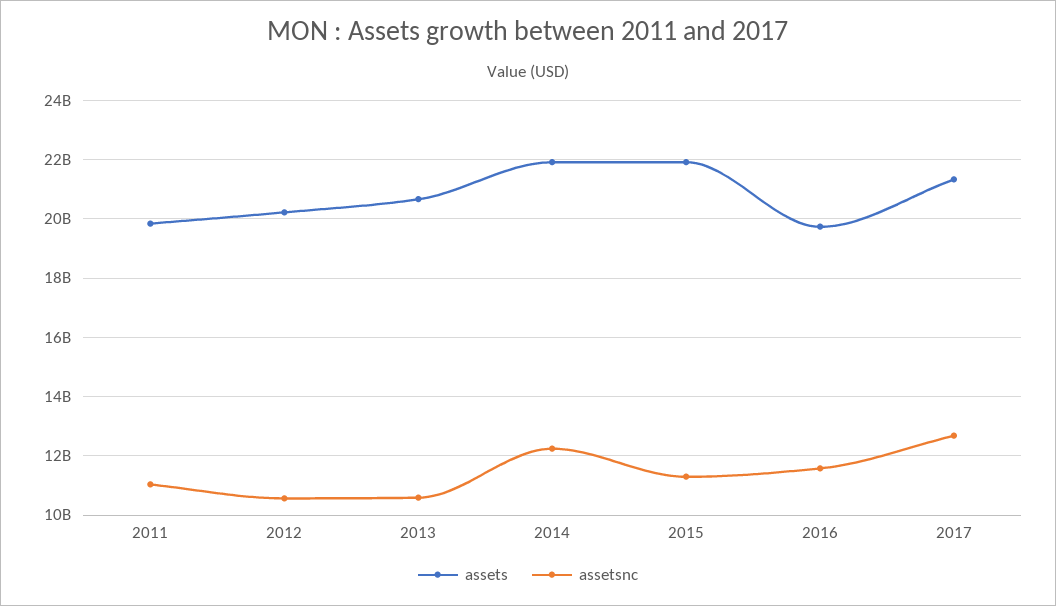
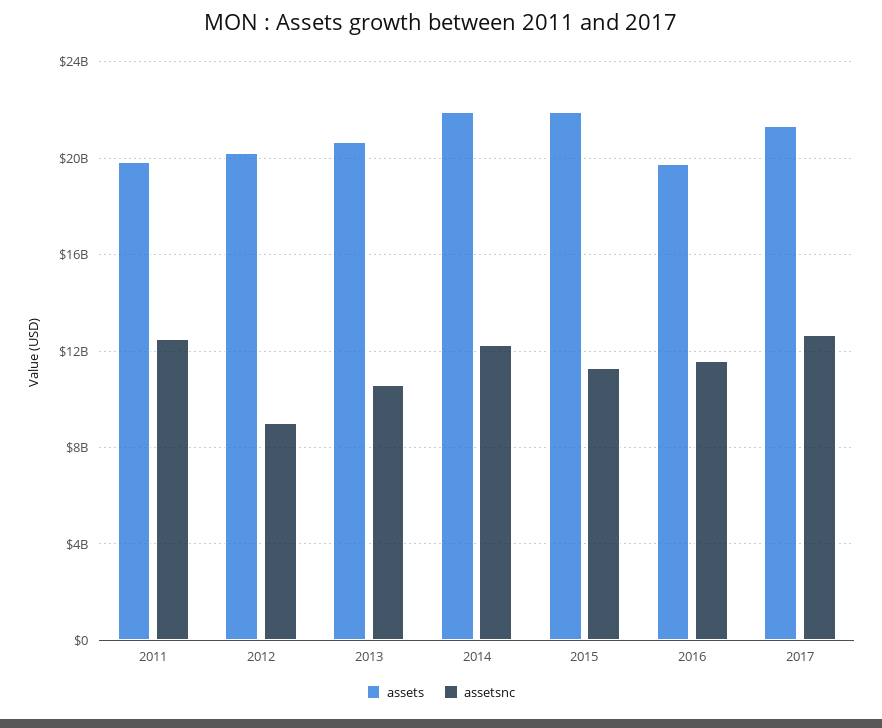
  {
    "assets": {
      "2011": 19750000000,
      "2012": 20250000000,
      "2013": 20750000000,
      "2014": 22000000000,
      "2015": 22000000000,
      "2016": 19750000000,
      "2017": 21250000000
    },
    "assetsnc": {
-     "2011": 11000000000,
+     "2011": 12500000000,
-     "2012": 10500000000,
+     "2012": 9000000000,
      "2013": 10500000000,
      "2014": 12250000000,
      "2015": 11250000000,
      "2016": 11500000000,
      "2017": 12750000000
    }
  }

